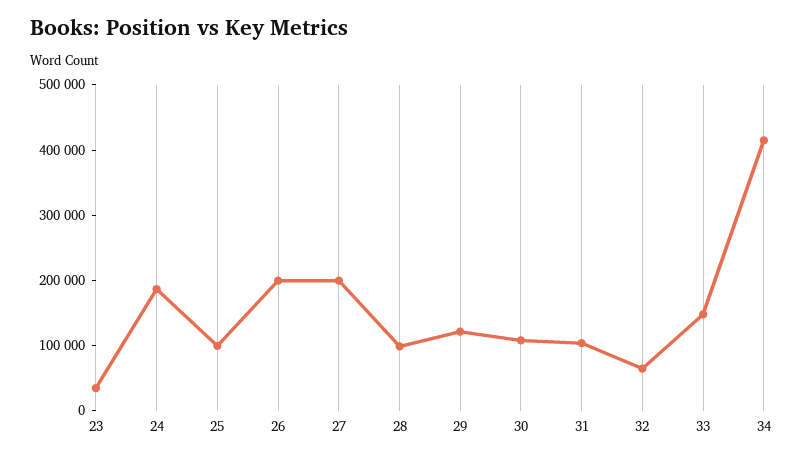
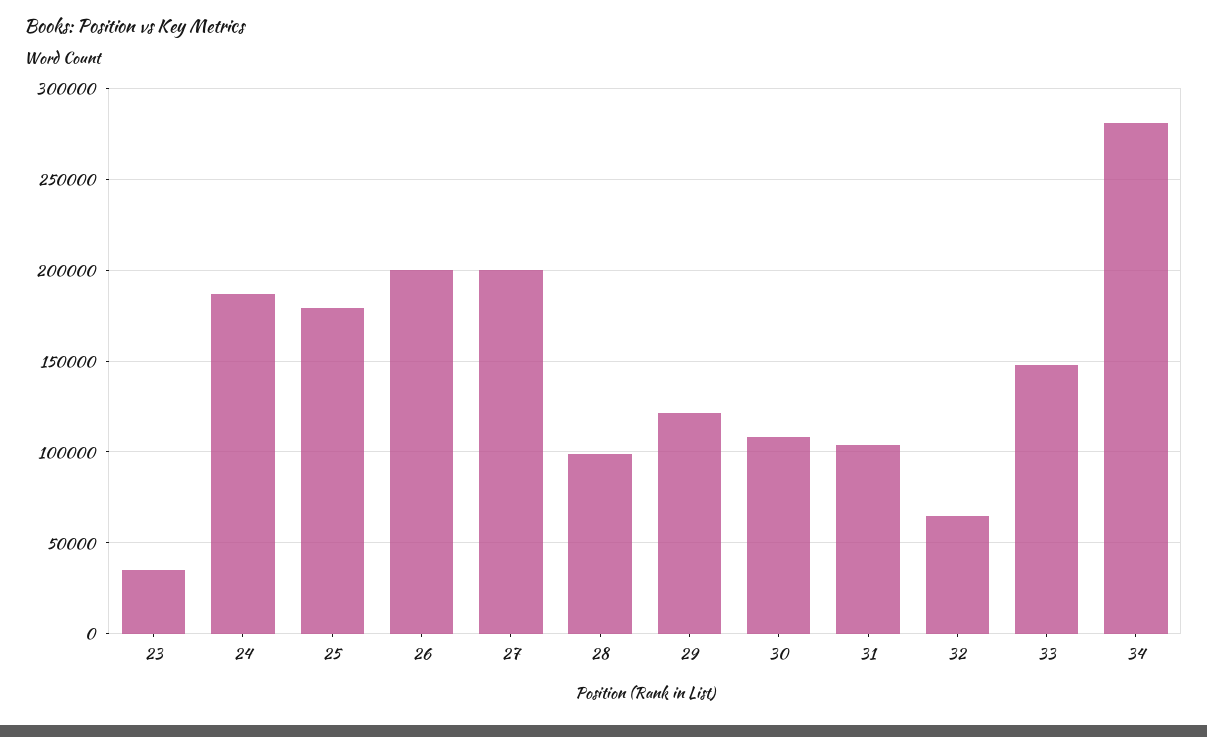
  {
    "23": 35000,
    "24": 185000,
-   "25": 100000,
+   "25": 180000,
    "26": 200000,
    "27": 200000,
    "28": 100000,
    "29": 120000,
    "30": 110000,
    "31": 105000,
    "32": 65000,
    "33": 150000,
-   "34": 420000
+   "34": 280000
  }

